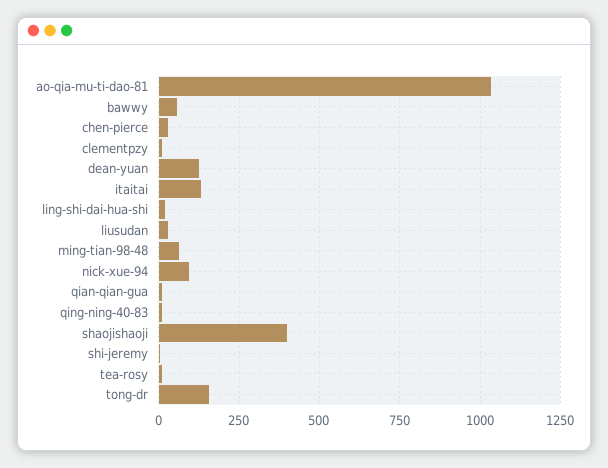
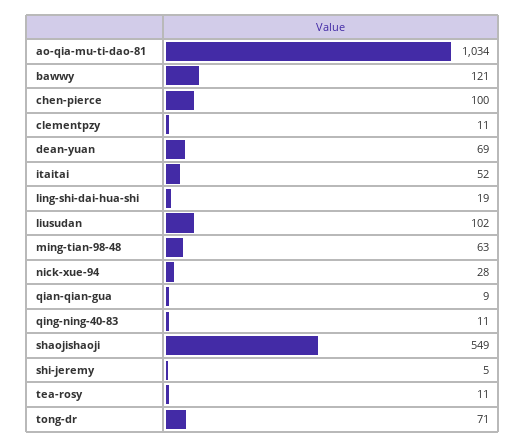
  {
    "ao-qia-mu-ti-dao-81": 1034,
-   "bawwy": 50,
+   "bawwy": 121,
-   "chen-pierce": 25,
+   "chen-pierce": 100,
    "clementpzy": 11,
-   "dean-yuan": 125,
+   "dean-yuan": 69,
-   "itaitai": 125,
+   "itaitai": 52,
    "ling-shi-dai-hua-shi": 19,
-   "liusudan": 25,
+   "liusudan": 102,
    "ming-tian-98-48": 63,
-   "nick-xue-94": 100,
+   "nick-xue-94": 28,
    "qian-qian-gua": 9,
    "qing-ning-40-83": 11,
-   "shaojishaoji": 400,
+   "shaojishaoji": 549,
    "shi-jeremy": 5,
    "tea-rosy": 11,
-   "tong-dr": 150
+   "tong-dr": 71
  }

